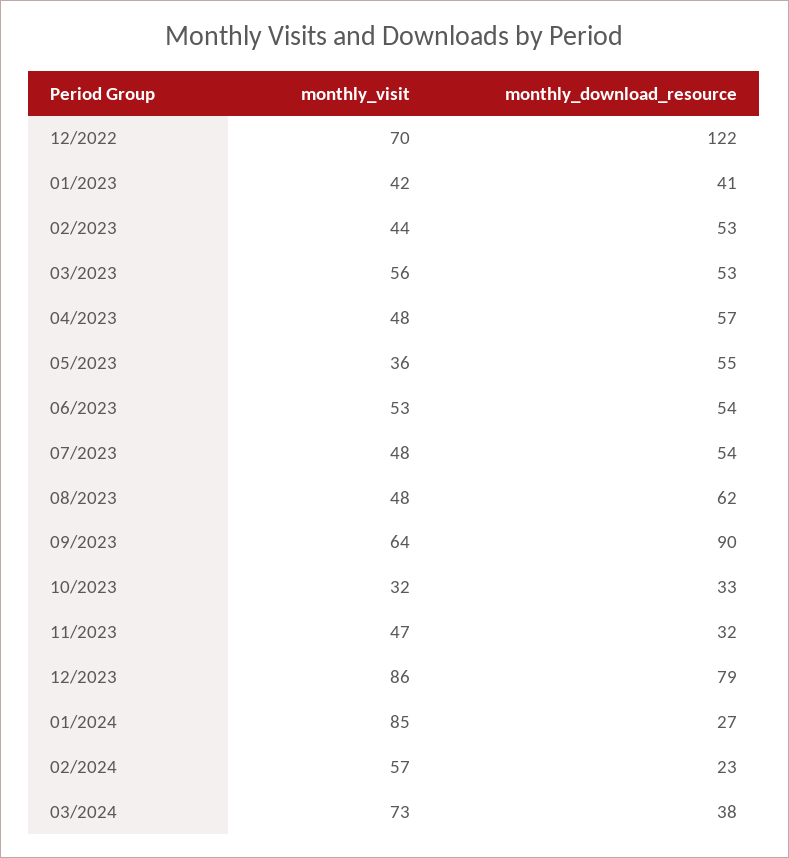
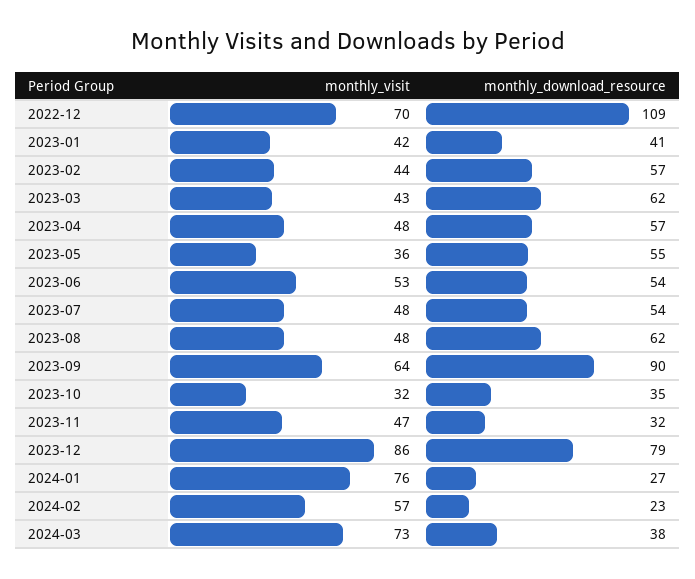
  {
    "monthly_visit": {
      "12/2022": 70,
      "01/2023": 42,
      "02/2023": 44,
-     "03/2023": 56,
+     "03/2023": 43,
      "04/2023": 48,
      "05/2023": 36,
      "06/2023": 53,
      "07/2023": 48,
      "08/2023": 48,
      "09/2023": 64,
      "10/2023": 32,
      "11/2023": 47,
      "12/2023": 86,
-     "01/2024": 85,
+     "01/2024": 76,
      "02/2024": 57,
      "03/2024": 73
    },
    "monthly_download_resource": {
-     "12/2022": 122,
+     "12/2022": 109,
      "01/2023": 41,
-     "02/2023": 53,
+     "02/2023": 57,
-     "03/2023": 53,
+     "03/2023": 62,
      "04/2023": 57,
      "05/2023": 55,
      "06/2023": 54,
      "07/2023": 54,
      "08/2023": 62,
      "09/2023": 90,
-     "10/2023": 33,
+     "10/2023": 35,
      "11/2023": 32,
      "12/2023": 79,
      "01/2024": 27,
      "02/2024": 23,
      "03/2024": 38
    }
  }

